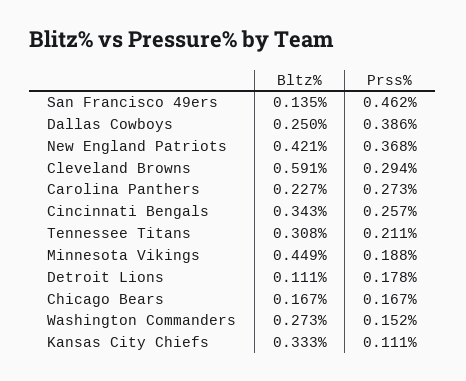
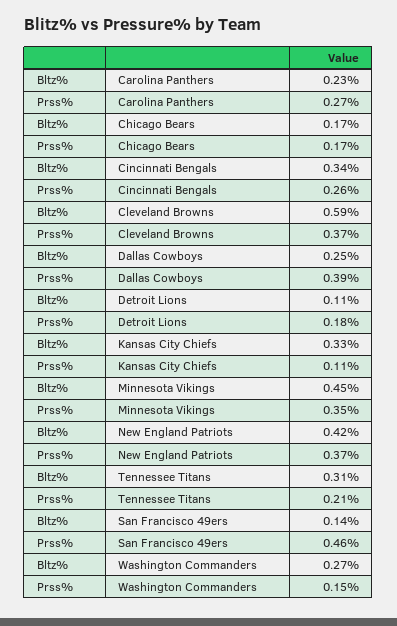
  {
    "Bltz%": {
      "San Francisco 49ers": 0.135,
      "Dallas Cowboys": 0.25,
      "New England Patriots": 0.421,
      "Cleveland Browns": 0.591,
      "Carolina Panthers": 0.227,
      "Cincinnati Bengals": 0.343,
      "Tennessee Titans": 0.308,
      "Minnesota Vikings": 0.449,
      "Detroit Lions": 0.111,
      "Chicago Bears": 0.167,
      "Washington Commanders": 0.273,
      "Kansas City Chiefs": 0.333
    },
    "Prss%": {
      "San Francisco 49ers": 0.462,
      "Dallas Cowboys": 0.386,
      "New England Patriots": 0.368,
-     "Cleveland Browns": 0.294,
+     "Cleveland Browns": 0.37,
      "Carolina Panthers": 0.273,
      "Cincinnati Bengals": 0.257,
      "Tennessee Titans": 0.211,
-     "Minnesota Vikings": 0.188,
+     "Minnesota Vikings": 0.35,
      "Detroit Lions": 0.178,
      "Chicago Bears": 0.167,
      "Washington Commanders": 0.152,
      "Kansas City Chiefs": 0.111
    }
  }

